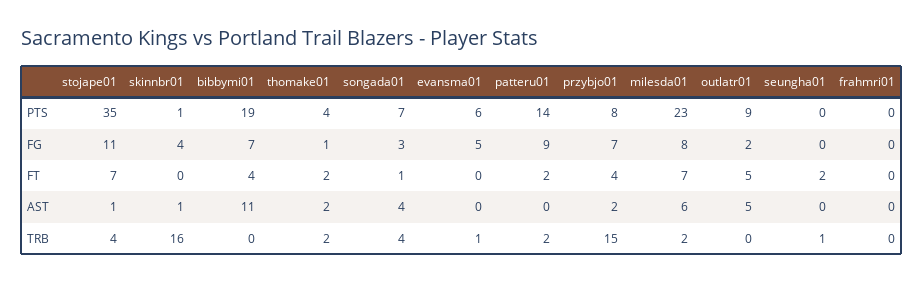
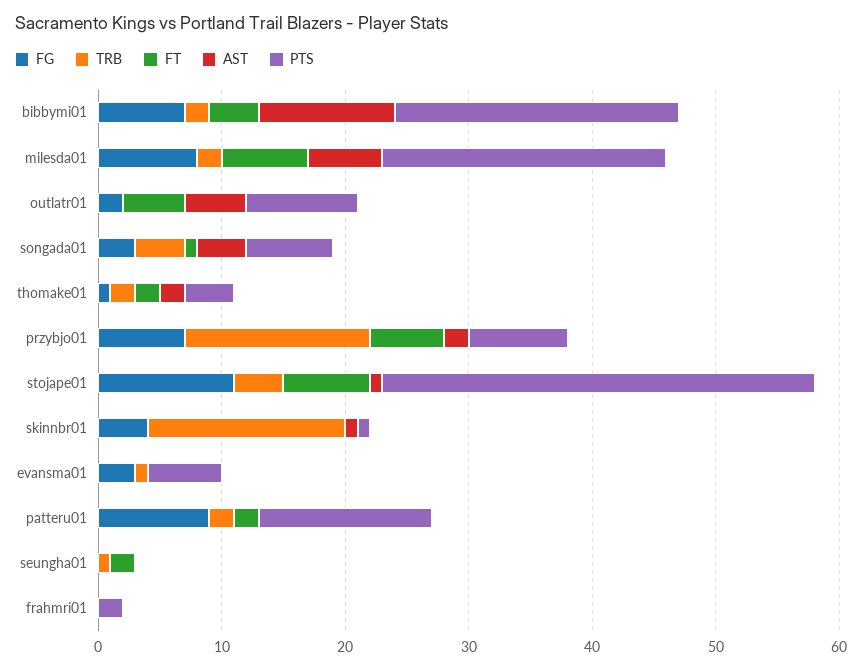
  {
    "PTS": {
      "stojape01": 35,
      "skinnbr01": 1,
-     "bibbymi01": 19,
+     "bibbymi01": 23,
      "thomake01": 4,
      "songada01": 7,
      "evansma01": 6,
      "patteru01": 14,
      "przybjo01": 8,
      "milesda01": 23,
      "outlatr01": 9,
      "seungha01": 0,
-     "frahmri01": 0
+     "frahmri01": 2
    },
    "FG": {
      "stojape01": 11,
      "skinnbr01": 4,
      "bibbymi01": 7,
      "thomake01": 1,
      "songada01": 3,
-     "evansma01": 5,
+     "evansma01": 3,
      "patteru01": 9,
      "przybjo01": 7,
      "milesda01": 8,
      "outlatr01": 2,
      "seungha01": 0,
      "frahmri01": 0
    },
    "FT": {
      "stojape01": 7,
      "skinnbr01": 0,
      "bibbymi01": 4,
      "thomake01": 2,
      "songada01": 1,
      "evansma01": 0,
      "patteru01": 2,
-     "przybjo01": 4,
+     "przybjo01": 6,
      "milesda01": 7,
      "outlatr01": 5,
      "seungha01": 2,
      "frahmri01": 0
    },
    "AST": {
      "stojape01": 1,
      "skinnbr01": 1,
      "bibbymi01": 11,
      "thomake01": 2,
      "songada01": 4,
      "evansma01": 0,
      "patteru01": 0,
      "przybjo01": 2,
      "milesda01": 6,
      "outlatr01": 5,
      "seungha01": 0,
      "frahmri01": 0
    },
    "TRB": {
      "stojape01": 4,
      "skinnbr01": 16,
-     "bibbymi01": 0,
+     "bibbymi01": 2,
      "thomake01": 2,
      "songada01": 4,
      "evansma01": 1,
      "patteru01": 2,
      "przybjo01": 15,
      "milesda01": 2,
      "outlatr01": 0,
      "seungha01": 1,
      "frahmri01": 0
    }
  }

